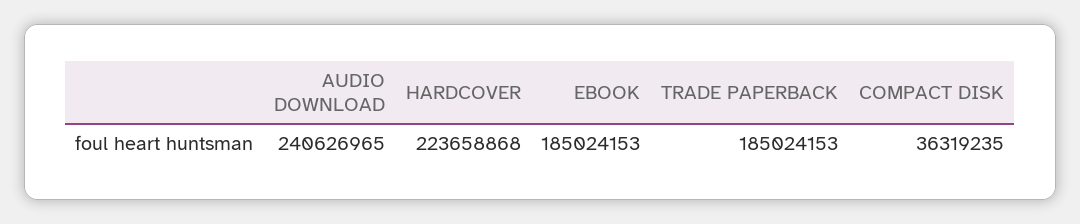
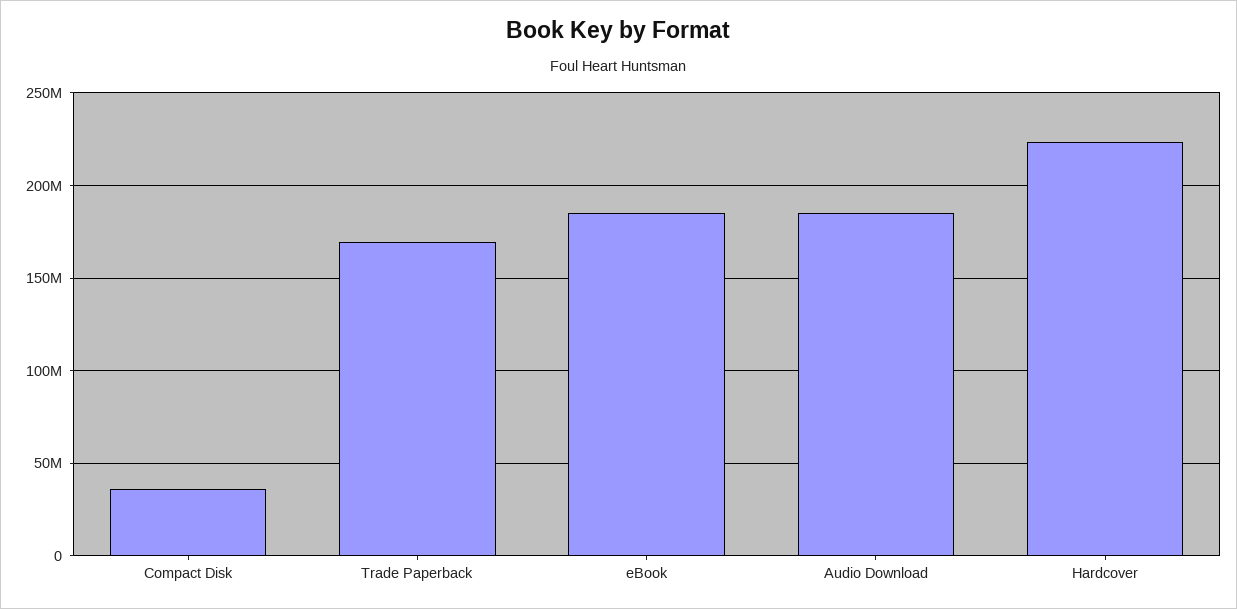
  {
-   "AUDIO DOWNLOAD": 240626965,
+   "AUDIO DOWNLOAD": 185000000,
    "HARDCOVER": 223658868,
    "EBOOK": 185024153,
-   "TRADE PAPERBACK": 185024153,
+   "TRADE PAPERBACK": 170000000,
    "COMPACT DISK": 36319235
  }

